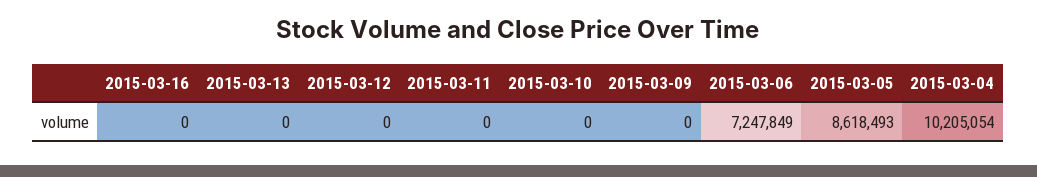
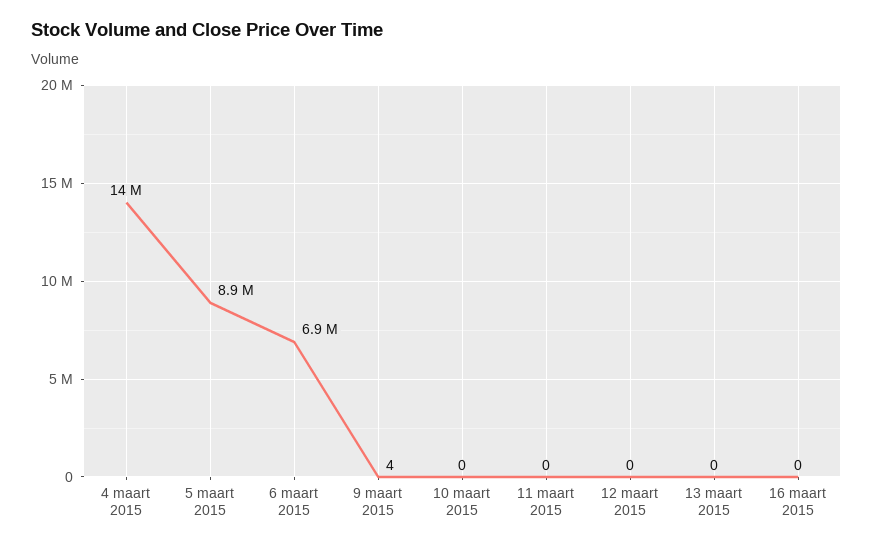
  {
    "2015-03-16": 0,
    "2015-03-13": 0,
    "2015-03-12": 0,
    "2015-03-11": 0,
    "2015-03-10": 0,
-   "2015-03-09": 0,
+   "2015-03-09": 4,
-   "2015-03-06": 7247849,
+   "2015-03-06": 6900000,
-   "2015-03-05": 8618493,
+   "2015-03-05": 8900000,
-   "2015-03-04": 10205054
+   "2015-03-04": 14000000
  }

